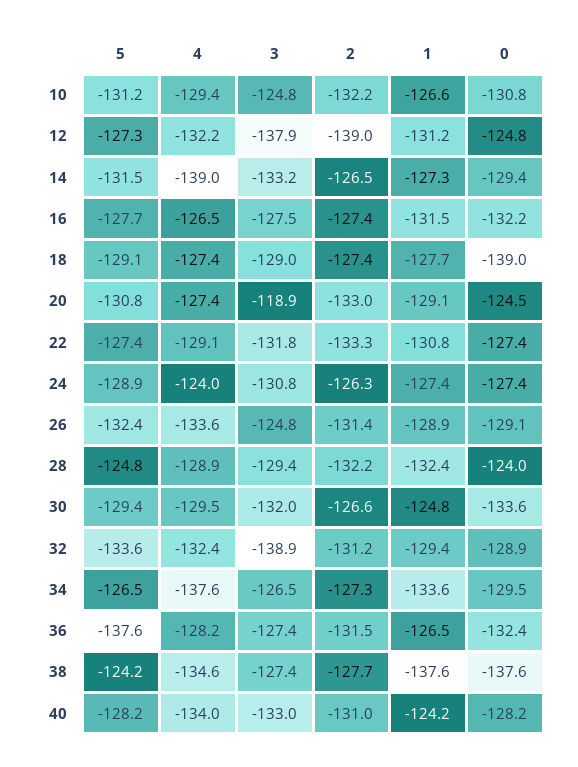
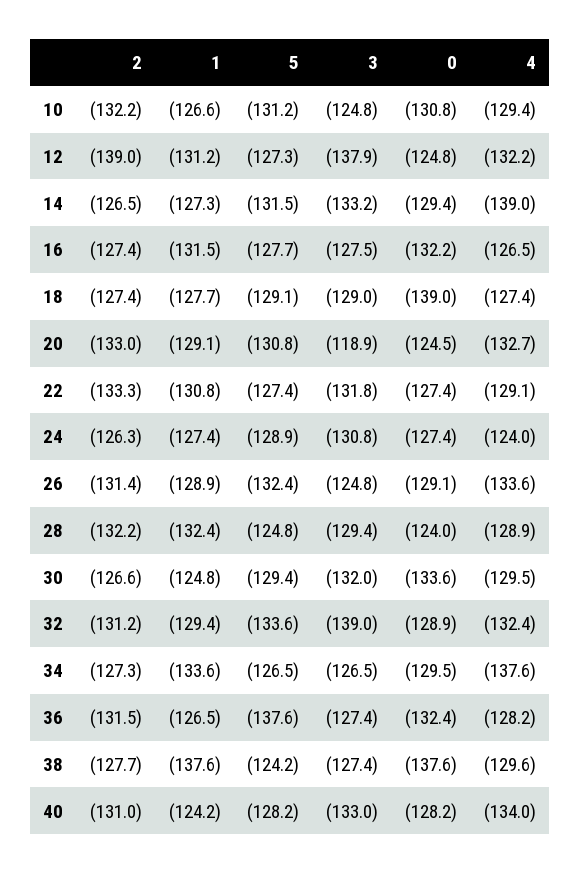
  {
    "5": {
      "10": -131.2,
      "12": -127.3,
      "14": -131.5,
      "16": -127.7,
      "18": -129.1,
      "20": -130.8,
      "22": -127.4,
      "24": -128.9,
      "26": -132.4,
      "28": -124.8,
      "30": -129.4,
      "32": -133.6,
      "34": -126.5,
      "36": -137.6,
      "38": -124.2,
      "40": -128.2
    },
    "4": {
      "10": -129.4,
      "12": -132.2,
      "14": -139,
      "16": -126.5,
      "18": -127.4,
-     "20": -127.4,
+     "20": -132.7,
      "22": -129.1,
      "24": -124,
      "26": -133.6,
      "28": -128.9,
      "30": -129.5,
      "32": -132.4,
      "34": -137.6,
      "36": -128.2,
-     "38": -134.6,
+     "38": -129.6,
      "40": -134
    },
    "3": {
      "10": -124.8,
      "12": -137.9,
      "14": -133.2,
      "16": -127.5,
      "18": -129,
      "20": -118.9,
      "22": -131.8,
      "24": -130.8,
      "26": -124.8,
      "28": -129.4,
      "30": -132,
-     "32": -138.9,
+     "32": -139,
      "34": -126.5,
      "36": -127.4,
      "38": -127.4,
      "40": -133
    },
    "2": {
      "10": -132.2,
      "12": -139,
      "14": -126.5,
      "16": -127.4,
      "18": -127.4,
      "20": -133,
      "22": -133.3,
      "24": -126.3,
      "26": -131.4,
      "28": -132.2,
      "30": -126.6,
      "32": -131.2,
      "34": -127.3,
      "36": -131.5,
      "38": -127.7,
      "40": -131
    },
    "1": {
      "10": -126.6,
      "12": -131.2,
      "14": -127.3,
      "16": -131.5,
      "18": -127.7,
      "20": -129.1,
      "22": -130.8,
      "24": -127.4,
      "26": -128.9,
      "28": -132.4,
      "30": -124.8,
      "32": -129.4,
      "34": -133.6,
      "36": -126.5,
      "38": -137.6,
      "40": -124.2
    },
    "0": {
      "10": -130.8,
      "12": -124.8,
      "14": -129.4,
      "16": -132.2,
      "18": -139,
      "20": -124.5,
      "22": -127.4,
      "24": -127.4,
      "26": -129.1,
      "28": -124,
      "30": -133.6,
      "32": -128.9,
      "34": -129.5,
      "36": -132.4,
      "38": -137.6,
      "40": -128.2
    }
  }

